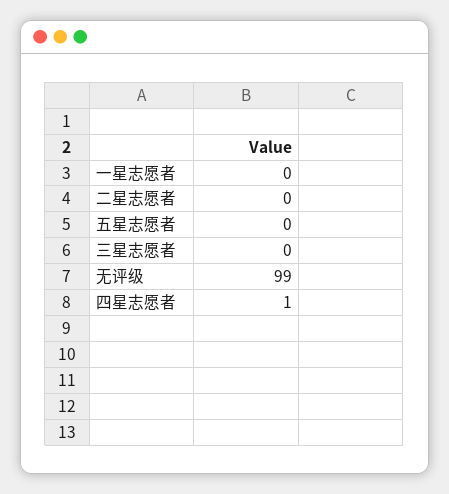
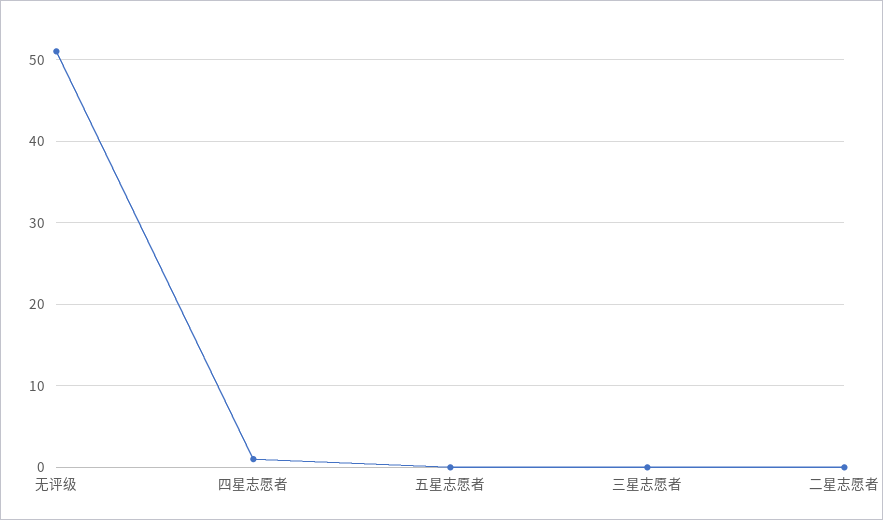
  {
-   "一星志愿者": 0,
    "二星志愿者": 0,
    "五星志愿者": 0,
    "三星志愿者": 0,
-   "无评级": 99,
+   "无评级": 51,
    "四星志愿者": 1
  }

